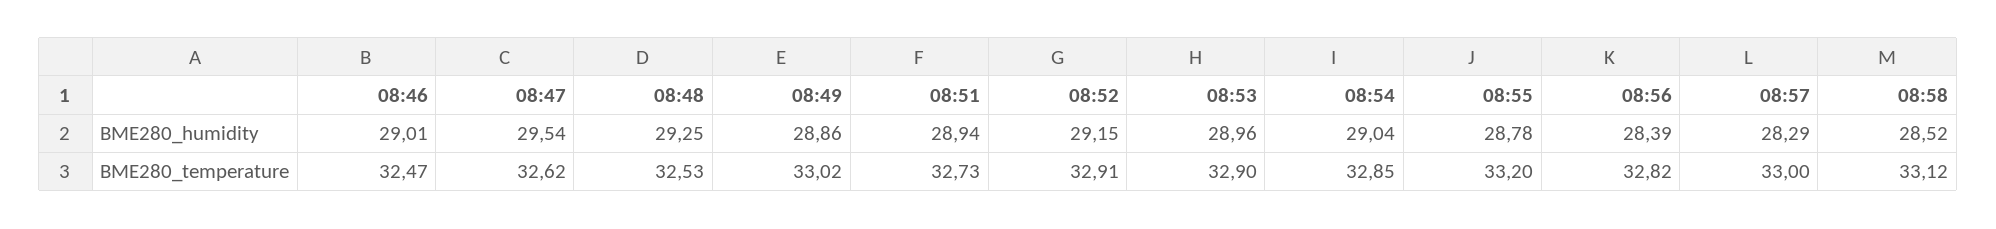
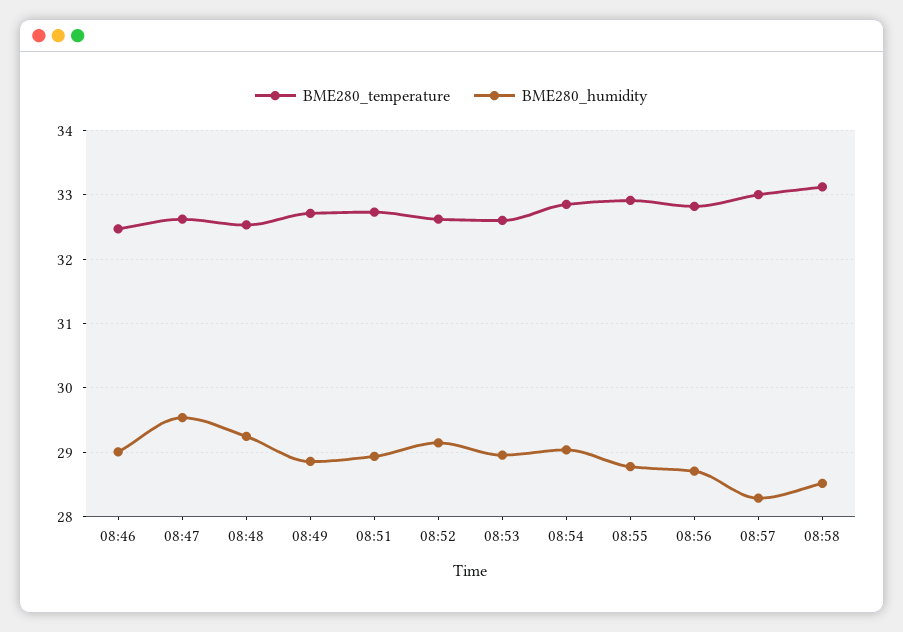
  {
    "BME280_humidity": {
      "08:46": 29.01,
      "08:47": 29.54,
      "08:48": 29.25,
      "08:49": 28.86,
      "08:51": 28.94,
      "08:52": 29.15,
      "08:53": 28.96,
      "08:54": 29.04,
      "08:55": 28.78,
-     "08:56": 28.39,
+     "08:56": 28.7,
      "08:57": 28.29,
      "08:58": 28.52
    },
    "BME280_temperature": {
      "08:46": 32.47,
      "08:47": 32.62,
      "08:48": 32.53,
-     "08:49": 33.02,
+     "08:49": 32.7,
      "08:51": 32.73,
-     "08:52": 32.91,
+     "08:52": 32.6,
-     "08:53": 32.9,
+     "08:53": 32.6,
      "08:54": 32.85,
-     "08:55": 33.2,
+     "08:55": 32.9,
      "08:56": 32.82,
      "08:57": 33,
      "08:58": 33.12
    }
  }

